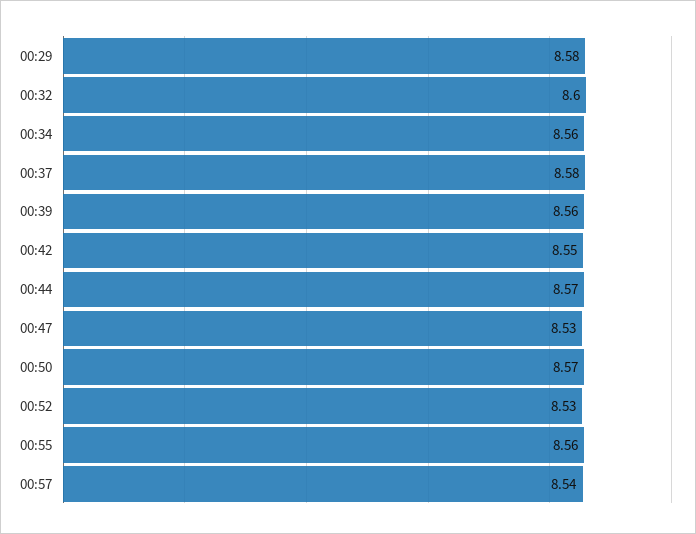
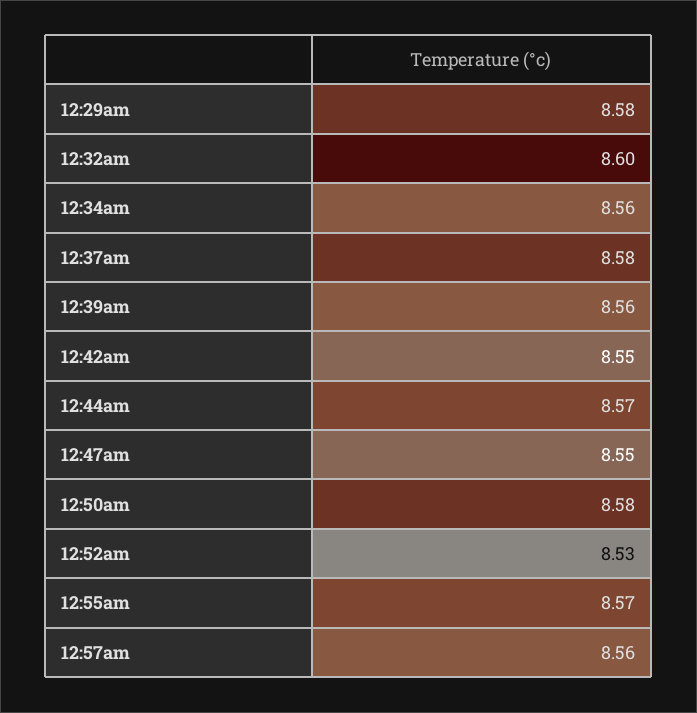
  {
    "00:29": 8.58,
    "00:32": 8.6,
    "00:34": 8.56,
    "00:37": 8.58,
    "00:39": 8.56,
    "00:42": 8.55,
    "00:44": 8.57,
-   "00:47": 8.53,
+   "00:47": 8.55,
-   "00:50": 8.57,
+   "00:50": 8.58,
    "00:52": 8.53,
-   "00:55": 8.56,
+   "00:55": 8.57,
-   "00:57": 8.54
+   "00:57": 8.56
  }

